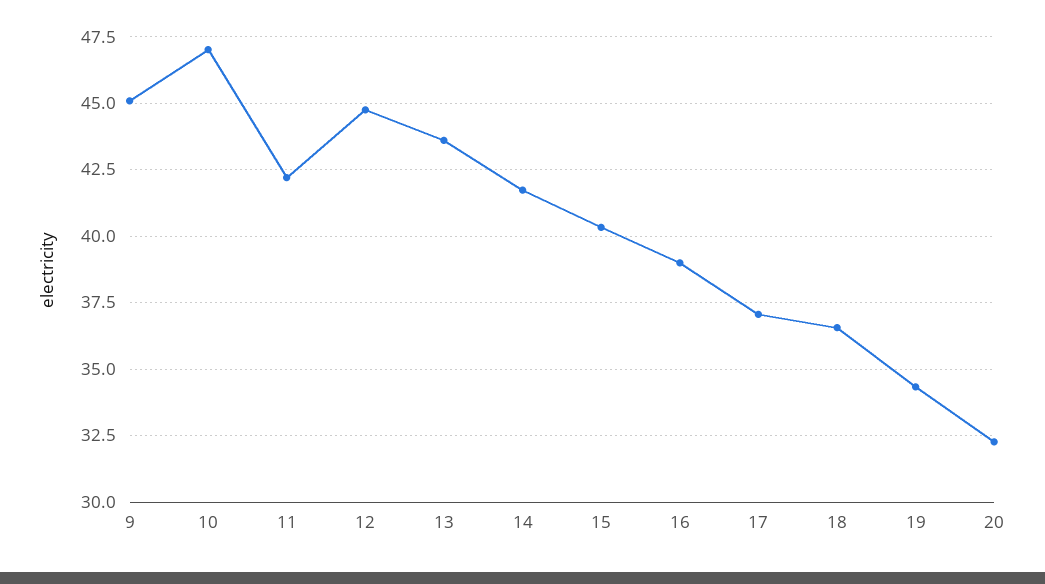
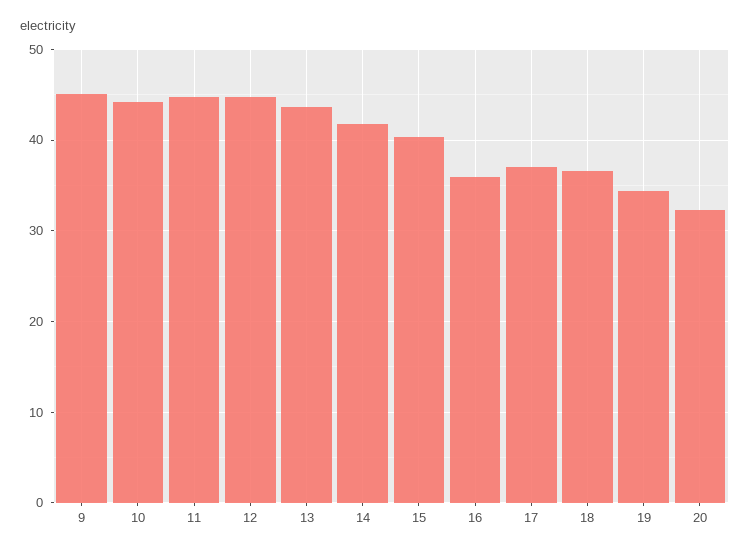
  {
    "9": 45,
-   "10": 47,
+   "10": 44,
-   "11": 42.25,
+   "11": 45,
    "12": 44.75,
    "13": 43.5,
    "14": 41.75,
    "15": 40.25,
-   "16": 39,
+   "16": 36,
    "17": 37,
    "18": 36.5,
    "19": 34.25,
    "20": 32.25
  }

